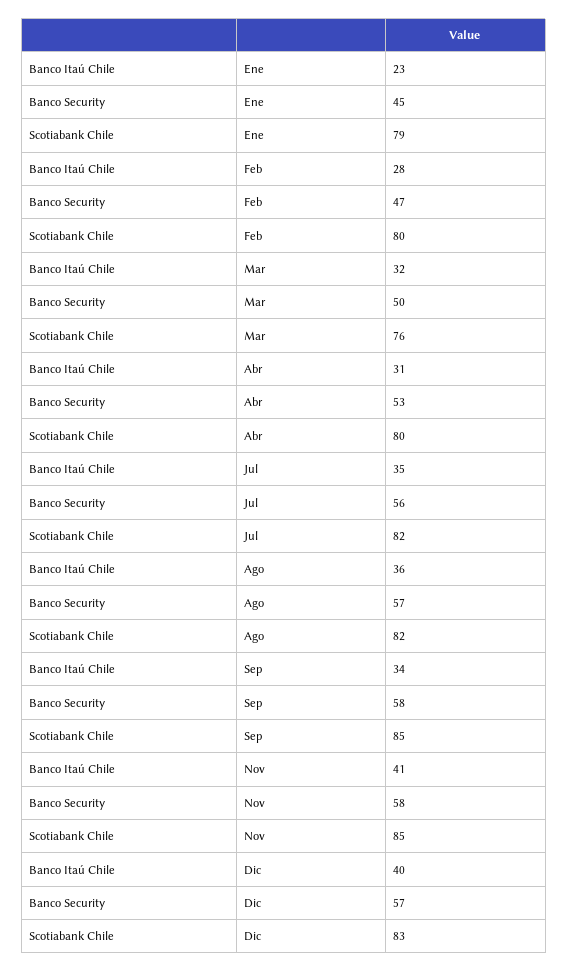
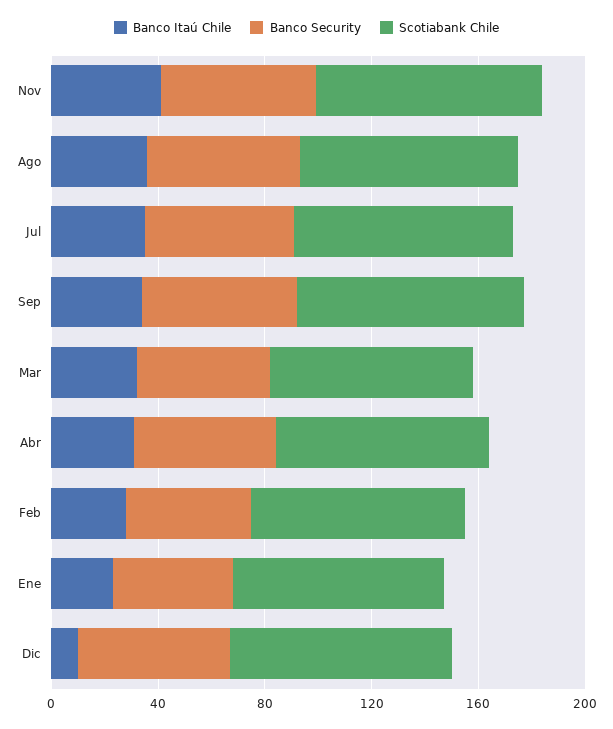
  {
    "Banco Itaú Chile": {
      "Ene": 23,
      "Feb": 28,
      "Mar": 32,
      "Abr": 31,
      "Jul": 35,
      "Ago": 36,
      "Sep": 34,
      "Nov": 41,
-     "Dic": 40
+     "Dic": 10
    },
    "Banco Security": {
      "Ene": 45,
      "Feb": 47,
      "Mar": 50,
      "Abr": 53,
      "Jul": 56,
      "Ago": 57,
      "Sep": 58,
      "Nov": 58,
      "Dic": 57
    },
    "Scotiabank Chile": {
      "Ene": 79,
      "Feb": 80,
      "Mar": 76,
      "Abr": 80,
      "Jul": 82,
      "Ago": 82,
      "Sep": 85,
      "Nov": 85,
      "Dic": 83
    }
  }

